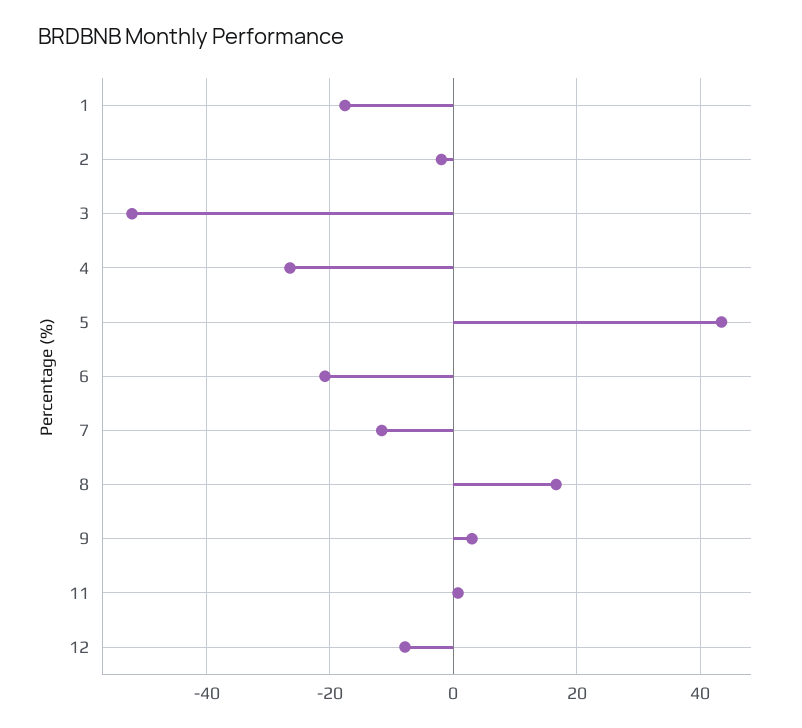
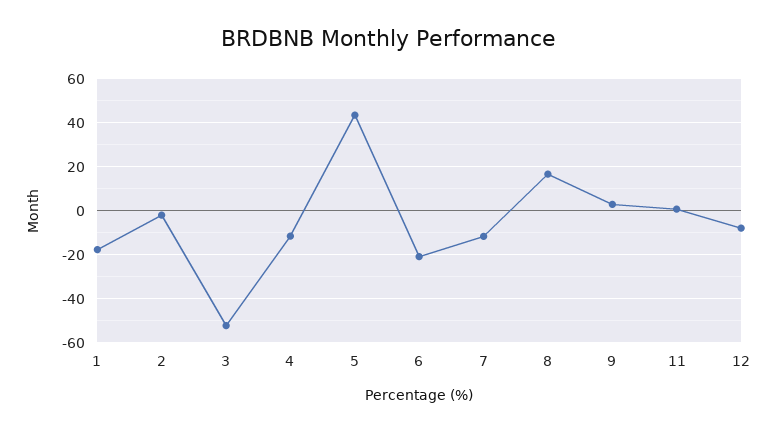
  {
    "1": -18,
    "2": -2,
    "3": -52,
-   "4": -26,
+   "4": -10,
    "5": 44,
    "6": -20,
    "7": -12,
    "8": 16,
    "9": 4,
    "11": 0,
    "12": -8
  }

